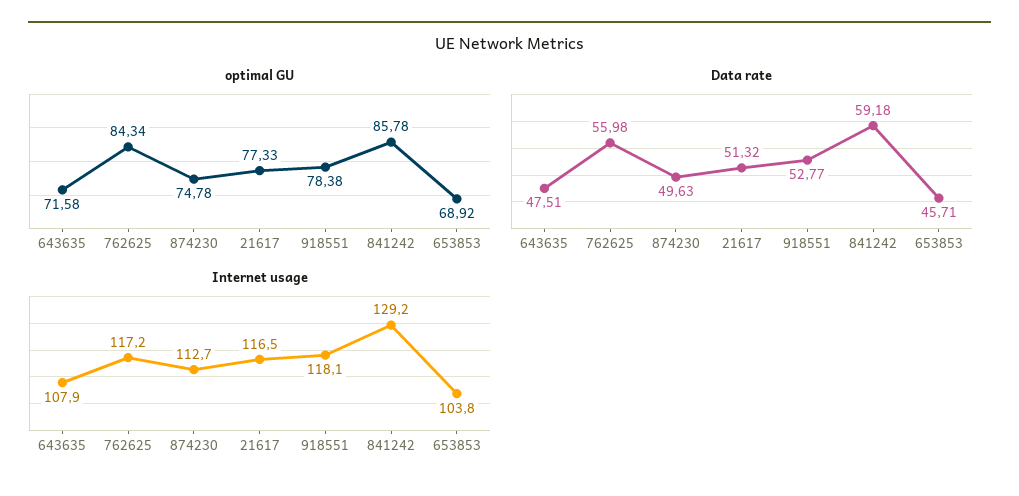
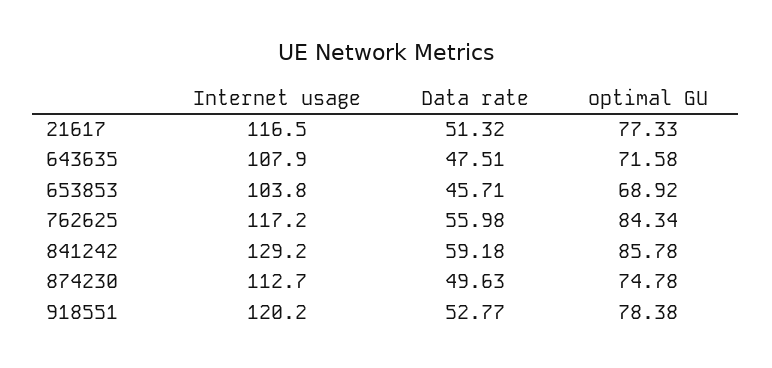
  {
    "optimal GU": {
      "643635": 71.58,
      "762625": 84.34,
      "874230": 74.78,
      "21617": 77.33,
      "918551": 78.38,
      "841242": 85.78,
      "653853": 68.92
    },
    "Data rate": {
      "643635": 47.51,
      "762625": 55.98,
      "874230": 49.63,
      "21617": 51.32,
      "918551": 52.77,
      "841242": 59.18,
      "653853": 45.71
    },
    "Internet usage": {
      "643635": 107.9,
      "762625": 117.2,
      "874230": 112.7,
      "21617": 116.5,
-     "918551": 118.1,
+     "918551": 120.2,
      "841242": 129.2,
      "653853": 103.8
    }
  }

